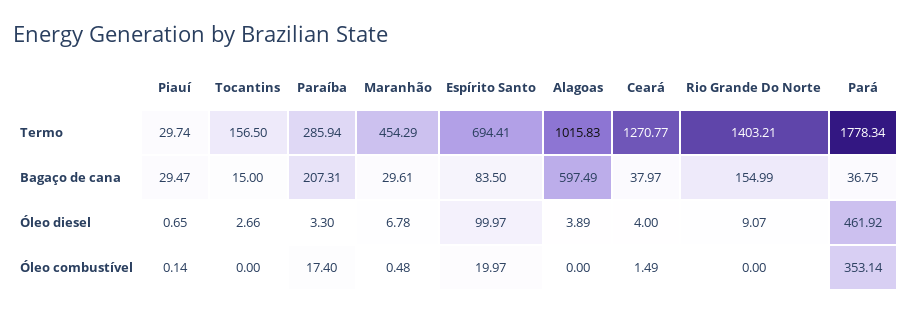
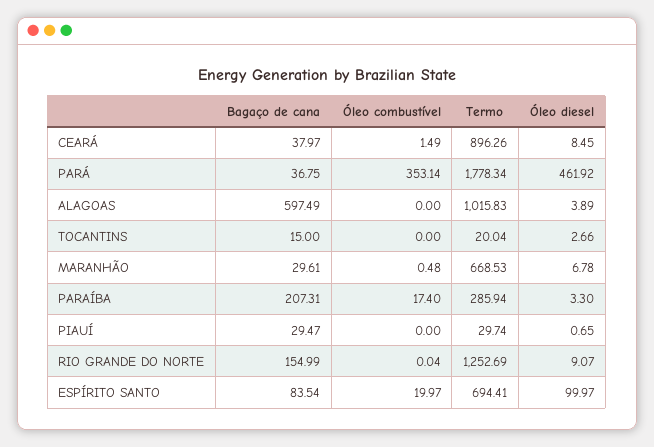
  {
    "Piauí": {
      "Termo": 29.74,
      "Bagaço de cana": 29.47,
      "Óleo diesel": 0.65,
-     "Óleo combustível": 0.14
+     "Óleo combustível": 0
    },
    "Tocantins": {
-     "Termo": 156.5,
+     "Termo": 20.04,
      "Bagaço de cana": 15,
      "Óleo diesel": 2.66,
      "Óleo combustível": 0
    },
    "Paraíba": {
      "Termo": 285.94,
      "Bagaço de cana": 207.31,
      "Óleo diesel": 3.3,
      "Óleo combustível": 17.4
    },
    "Maranhão": {
-     "Termo": 454.29,
+     "Termo": 668.53,
      "Bagaço de cana": 29.61,
      "Óleo diesel": 6.78,
      "Óleo combustível": 0.48
    },
    "Espírito Santo": {
      "Termo": 694.41,
-     "Bagaço de cana": 83.5,
+     "Bagaço de cana": 83.54,
      "Óleo diesel": 99.97,
      "Óleo combustível": 19.97
    },
    "Alagoas": {
      "Termo": 1015.83,
      "Bagaço de cana": 597.49,
      "Óleo diesel": 3.89,
      "Óleo combustível": 0
    },
    "Ceará": {
-     "Termo": 1270.77,
+     "Termo": 896.26,
      "Bagaço de cana": 37.97,
-     "Óleo diesel": 4,
+     "Óleo diesel": 8.45,
      "Óleo combustível": 1.49
    },
    "Rio Grande Do Norte": {
-     "Termo": 1403.21,
+     "Termo": 1252.69,
      "Bagaço de cana": 154.99,
      "Óleo diesel": 9.07,
-     "Óleo combustível": 0
+     "Óleo combustível": 0.04
    },
    "Pará": {
      "Termo": 1778.34,
      "Bagaço de cana": 36.75,
      "Óleo diesel": 461.92,
      "Óleo combustível": 353.14
    }
  }

